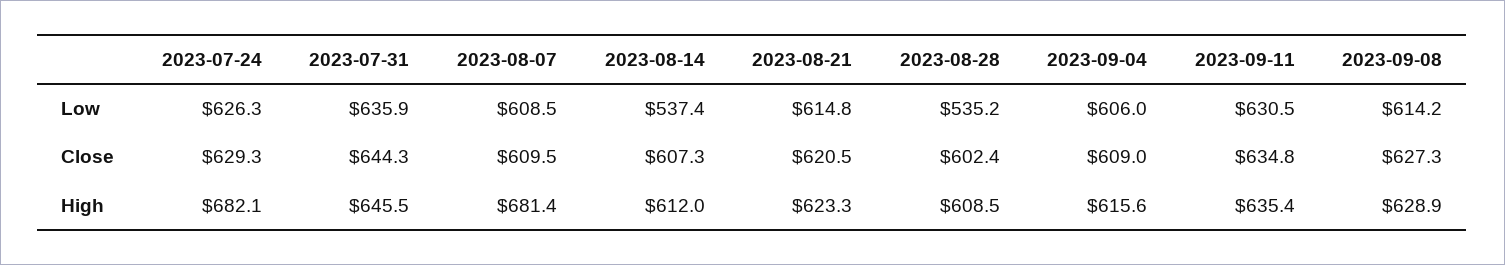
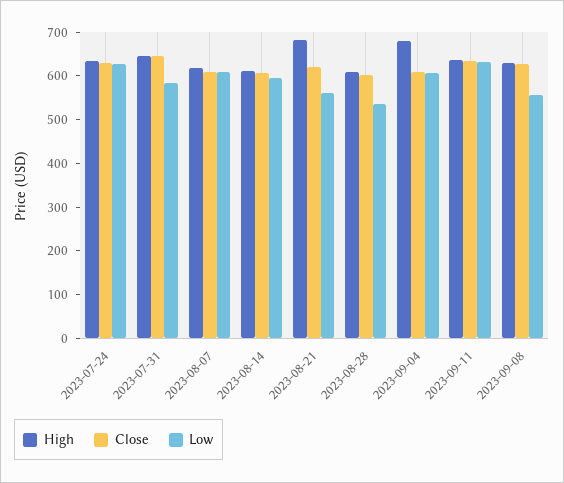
  {
    "Low": {
      "2023-07-24": 626.3,
-     "2023-07-31": 635.9,
+     "2023-07-31": 580,
      "2023-08-07": 608.5,
-     "2023-08-14": 537.4,
+     "2023-08-14": 600,
-     "2023-08-21": 614.8,
+     "2023-08-21": 560,
      "2023-08-28": 535.2,
      "2023-09-04": 606,
      "2023-09-11": 630.5,
-     "2023-09-08": 614.2
+     "2023-09-08": 560
    },
    "Close": {
      "2023-07-24": 629.3,
      "2023-07-31": 644.3,
      "2023-08-07": 609.5,
      "2023-08-14": 607.3,
      "2023-08-21": 620.5,
      "2023-08-28": 602.4,
      "2023-09-04": 609,
      "2023-09-11": 634.8,
      "2023-09-08": 627.3
    },
    "High": {
-     "2023-07-24": 682.1,
+     "2023-07-24": 640,
      "2023-07-31": 645.5,
-     "2023-08-07": 681.4,
+     "2023-08-07": 620,
      "2023-08-14": 612,
-     "2023-08-21": 623.3,
+     "2023-08-21": 680,
      "2023-08-28": 608.5,
-     "2023-09-04": 615.6,
+     "2023-09-04": 680,
      "2023-09-11": 635.4,
      "2023-09-08": 628.9
    }
  }

